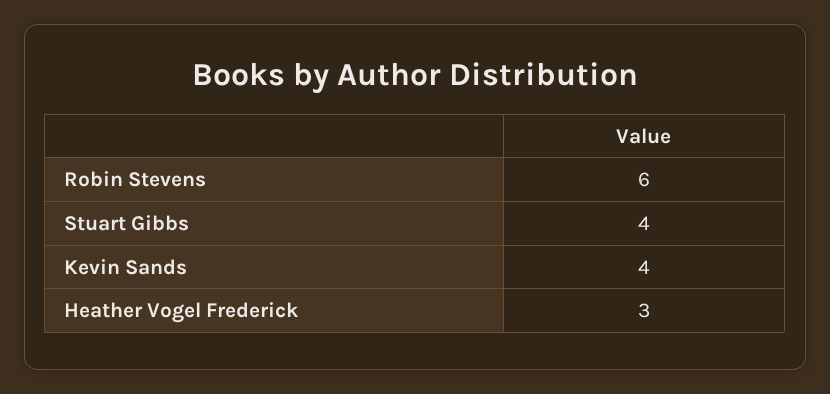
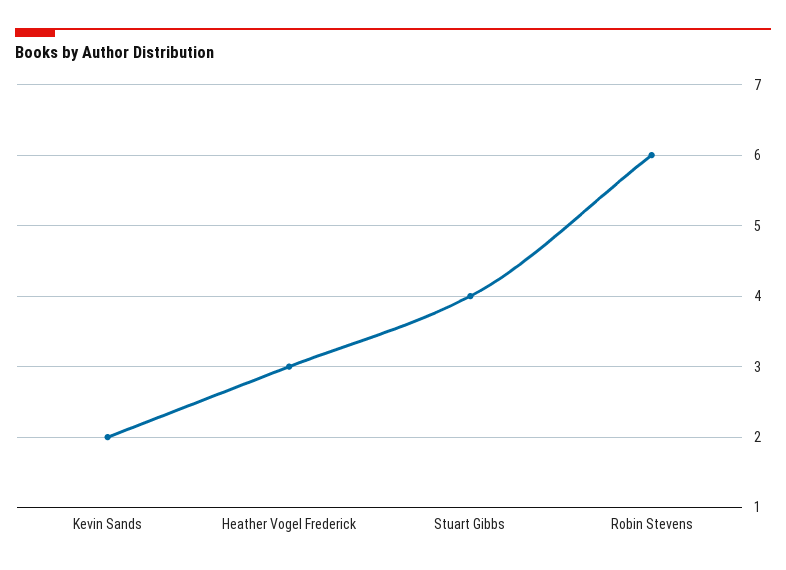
  {
    "Robin Stevens": 6,
    "Stuart Gibbs": 4,
-   "Kevin Sands": 4,
+   "Kevin Sands": 2,
    "Heather Vogel Frederick": 3
  }

